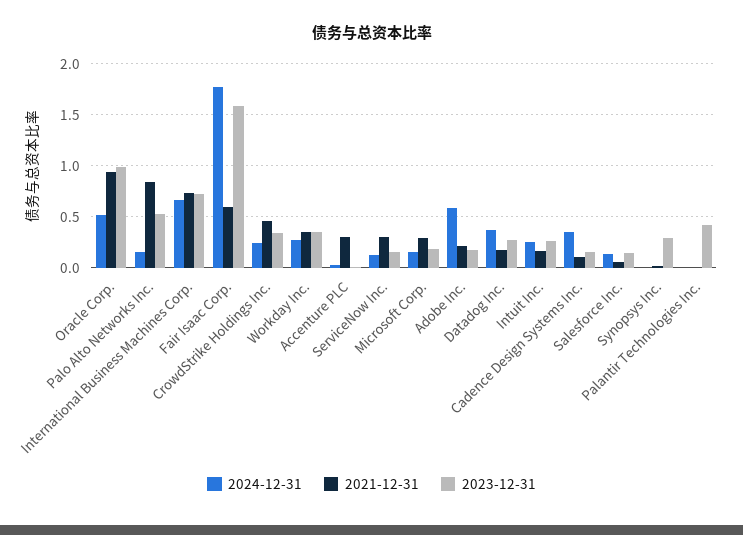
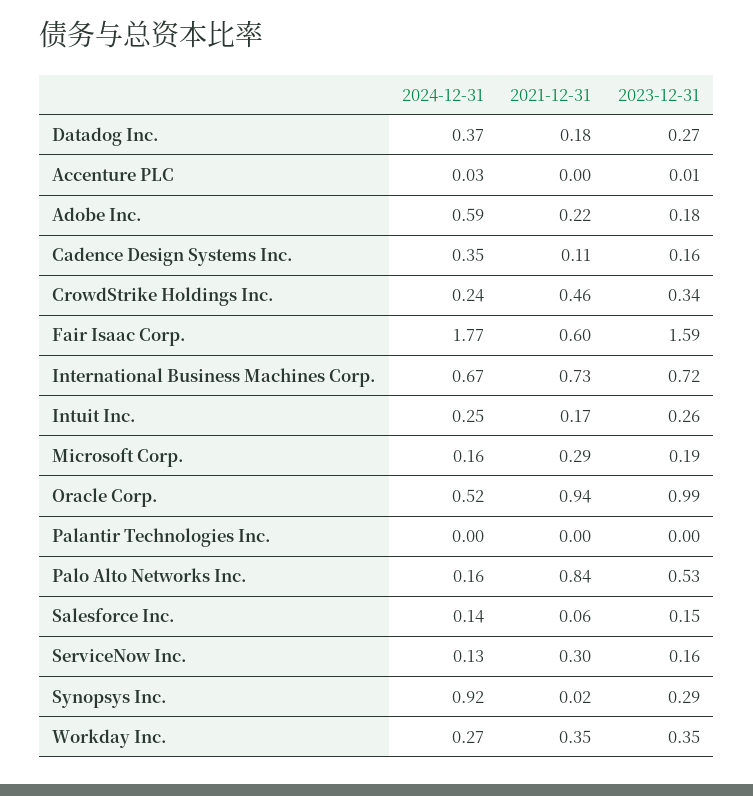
  {
    "2024-12-31": {
      "Oracle Corp.": 0.52,
      "Palo Alto Networks Inc.": 0.16,
      "International Business Machines Corp.": 0.67,
      "Fair Isaac Corp.": 1.77,
      "CrowdStrike Holdings Inc.": 0.24,
      "Workday Inc.": 0.27,
      "Accenture PLC": 0.03,
      "ServiceNow Inc.": 0.13,
      "Microsoft Corp.": 0.16,
      "Adobe Inc.": 0.59,
      "Datadog Inc.": 0.37,
      "Intuit Inc.": 0.25,
      "Cadence Design Systems Inc.": 0.35,
      "Salesforce Inc.": 0.14,
-     "Synopsys Inc.": 0,
+     "Synopsys Inc.": 0.92,
      "Palantir Technologies Inc.": 0
    },
    "2021-12-31": {
      "Oracle Corp.": 0.94,
      "Palo Alto Networks Inc.": 0.84,
      "International Business Machines Corp.": 0.73,
      "Fair Isaac Corp.": 0.6,
      "CrowdStrike Holdings Inc.": 0.46,
      "Workday Inc.": 0.35,
-     "Accenture PLC": 0.3,
+     "Accenture PLC": 0,
      "ServiceNow Inc.": 0.3,
      "Microsoft Corp.": 0.29,
      "Adobe Inc.": 0.22,
      "Datadog Inc.": 0.18,
      "Intuit Inc.": 0.17,
      "Cadence Design Systems Inc.": 0.11,
      "Salesforce Inc.": 0.06,
      "Synopsys Inc.": 0.02,
      "Palantir Technologies Inc.": 0
    },
    "2023-12-31": {
      "Oracle Corp.": 0.99,
      "Palo Alto Networks Inc.": 0.53,
      "International Business Machines Corp.": 0.72,
      "Fair Isaac Corp.": 1.59,
      "CrowdStrike Holdings Inc.": 0.34,
      "Workday Inc.": 0.35,
      "Accenture PLC": 0.01,
      "ServiceNow Inc.": 0.16,
      "Microsoft Corp.": 0.19,
      "Adobe Inc.": 0.18,
      "Datadog Inc.": 0.27,
      "Intuit Inc.": 0.26,
      "Cadence Design Systems Inc.": 0.16,
      "Salesforce Inc.": 0.15,
      "Synopsys Inc.": 0.29,
-     "Palantir Technologies Inc.": 0.4
+     "Palantir Technologies Inc.": 0
    }
  }

